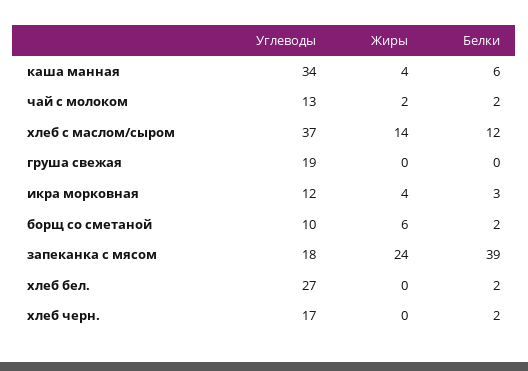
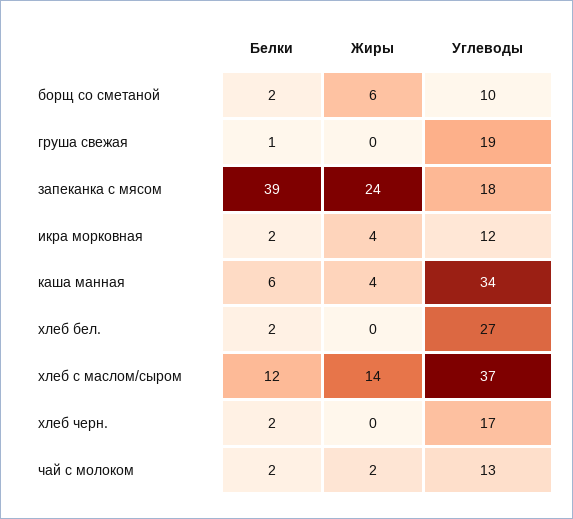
  {
    "Углеводы": {
      "каша манная": 34,
      "чай с молоком": 13,
      "хлеб с маслом/сыром": 37,
      "груша свежая": 19,
      "икра морковная": 12,
      "борщ со сметаной": 10,
      "запеканка с мясом": 18,
      "хлеб бел.": 27,
      "хлеб черн.": 17
    },
    "Жиры": {
      "каша манная": 4,
      "чай с молоком": 2,
      "хлеб с маслом/сыром": 14,
      "груша свежая": 0,
      "икра морковная": 4,
      "борщ со сметаной": 6,
      "запеканка с мясом": 24,
      "хлеб бел.": 0,
      "хлеб черн.": 0
    },
    "Белки": {
      "каша манная": 6,
      "чай с молоком": 2,
      "хлеб с маслом/сыром": 12,
-     "груша свежая": 0,
+     "груша свежая": 1,
-     "икра морковная": 3,
+     "икра морковная": 2,
      "борщ со сметаной": 2,
      "запеканка с мясом": 39,
      "хлеб бел.": 2,
      "хлеб черн.": 2
    }
  }

